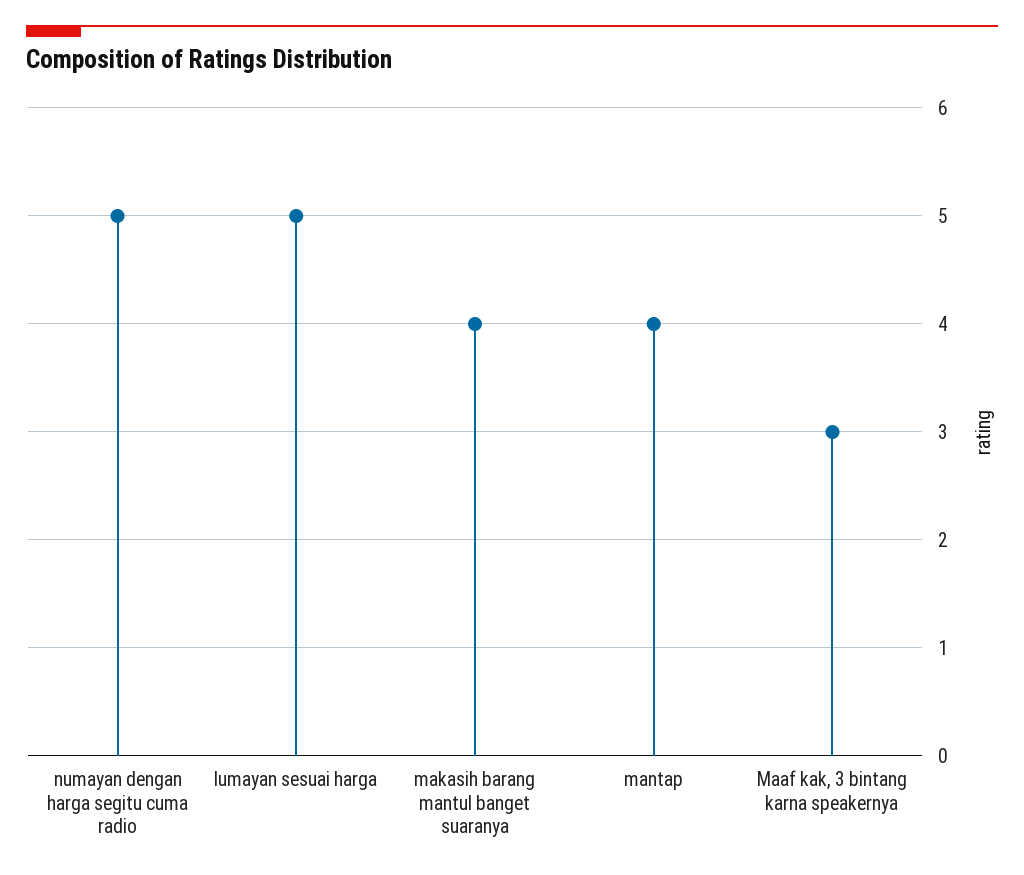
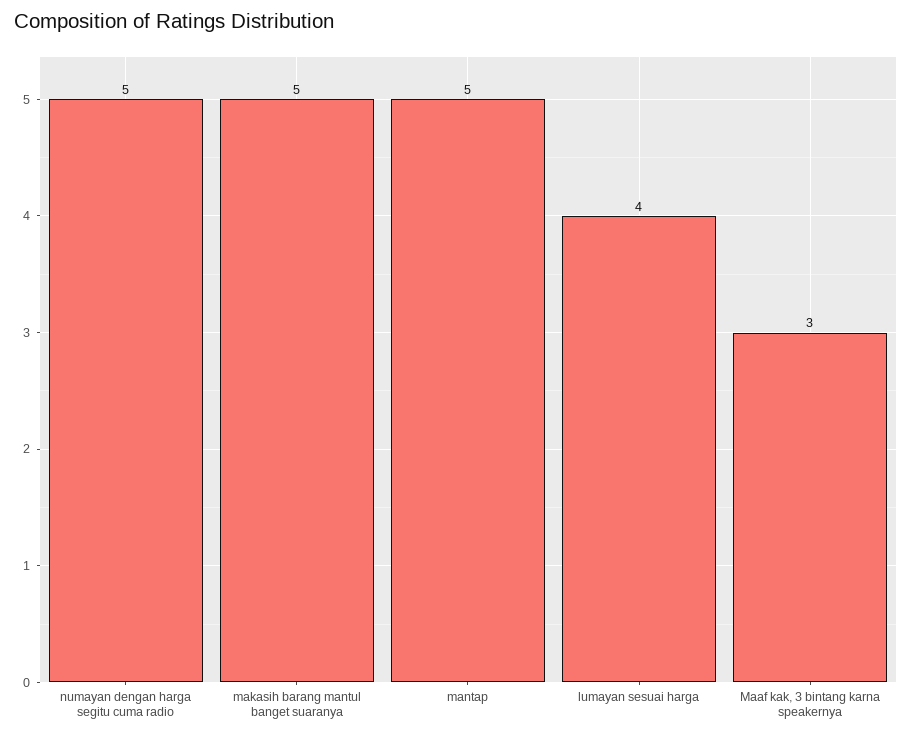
  {
    "numayan dengan harga segitu cuma radio": 5,
-   "lumayan sesuai harga": 5,
+   "lumayan sesuai harga": 4,
-   "makasih barang mantul banget suaranya": 4,
+   "makasih barang mantul banget suaranya": 5,
-   "mantap": 4,
+   "mantap": 5,
    "Maaf kak, 3 bintang karna speakernya": 3
  }

